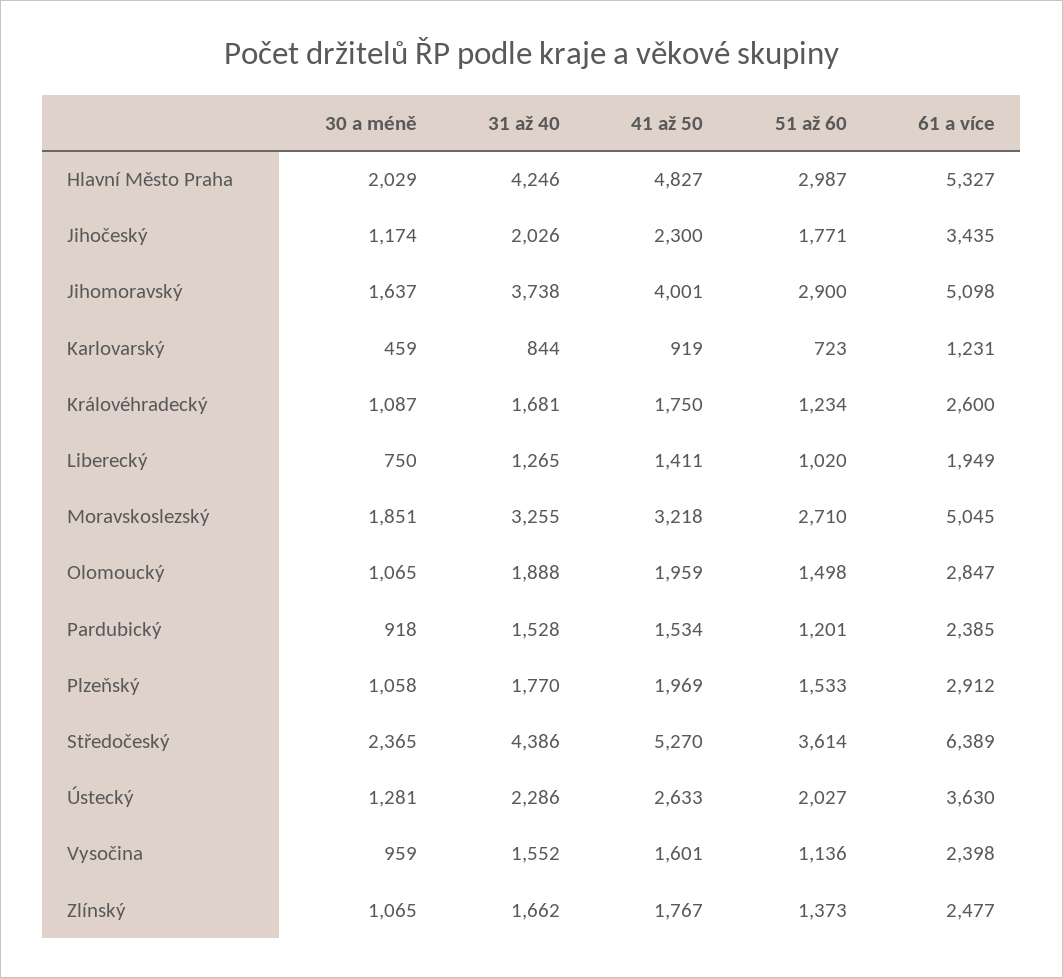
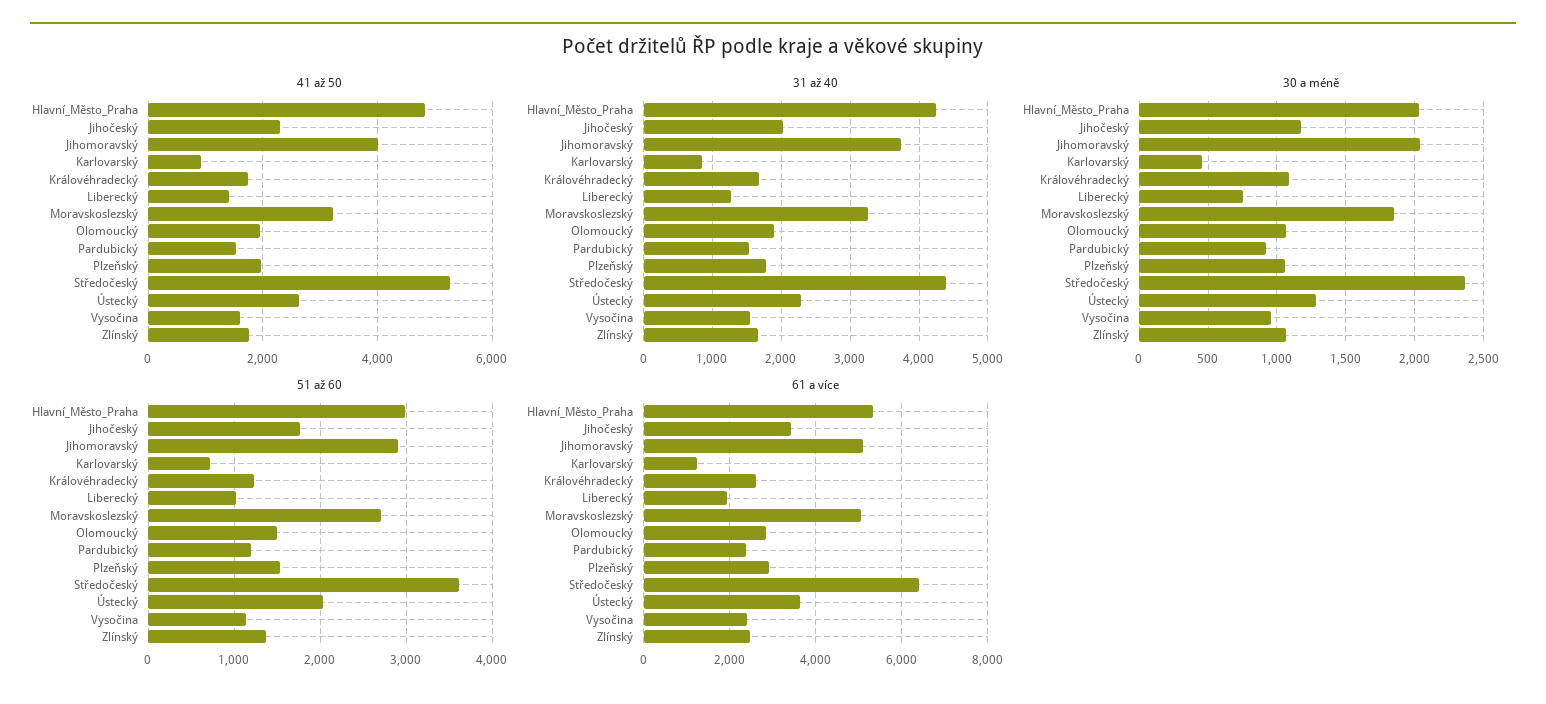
  {
    "30 a méně": {
      "Hlavní Město Praha": 2029,
      "Jihočeský": 1174,
-     "Jihomoravský": 1637,
+     "Jihomoravský": 2050,
      "Karlovarský": 459,
      "Královéhradecký": 1087,
      "Liberecký": 750,
      "Moravskoslezský": 1851,
      "Olomoucký": 1065,
      "Pardubický": 918,
      "Plzeňský": 1058,
      "Středočeský": 2365,
      "Ústecký": 1281,
      "Vysočina": 959,
      "Zlínský": 1065
    },
    "31 až 40": {
      "Hlavní Město Praha": 4246,
      "Jihočeský": 2026,
      "Jihomoravský": 3738,
      "Karlovarský": 844,
      "Královéhradecký": 1681,
      "Liberecký": 1265,
      "Moravskoslezský": 3255,
      "Olomoucký": 1888,
      "Pardubický": 1528,
      "Plzeňský": 1770,
      "Středočeský": 4386,
      "Ústecký": 2286,
      "Vysočina": 1552,
      "Zlínský": 1662
    },
    "41 až 50": {
      "Hlavní Město Praha": 4827,
      "Jihočeský": 2300,
      "Jihomoravský": 4001,
      "Karlovarský": 919,
      "Královéhradecký": 1750,
      "Liberecký": 1411,
      "Moravskoslezský": 3218,
      "Olomoucký": 1959,
      "Pardubický": 1534,
      "Plzeňský": 1969,
      "Středočeský": 5270,
      "Ústecký": 2633,
      "Vysočina": 1601,
      "Zlínský": 1767
    },
    "51 až 60": {
      "Hlavní Město Praha": 2987,
      "Jihočeský": 1771,
      "Jihomoravský": 2900,
      "Karlovarský": 723,
      "Královéhradecký": 1234,
      "Liberecký": 1020,
      "Moravskoslezský": 2710,
      "Olomoucký": 1498,
      "Pardubický": 1201,
      "Plzeňský": 1533,
      "Středočeský": 3614,
      "Ústecký": 2027,
      "Vysočina": 1136,
      "Zlínský": 1373
    },
    "61 a více": {
      "Hlavní Město Praha": 5327,
      "Jihočeský": 3435,
      "Jihomoravský": 5098,
      "Karlovarský": 1231,
      "Královéhradecký": 2600,
      "Liberecký": 1949,
      "Moravskoslezský": 5045,
      "Olomoucký": 2847,
      "Pardubický": 2385,
      "Plzeňský": 2912,
      "Středočeský": 6389,
      "Ústecký": 3630,
      "Vysočina": 2398,
      "Zlínský": 2477
    }
  }

